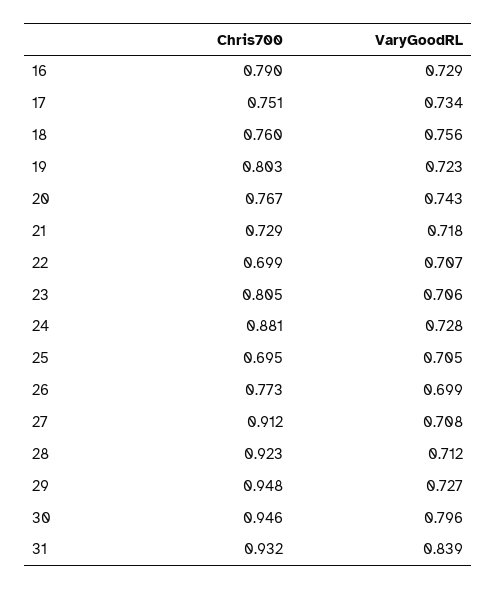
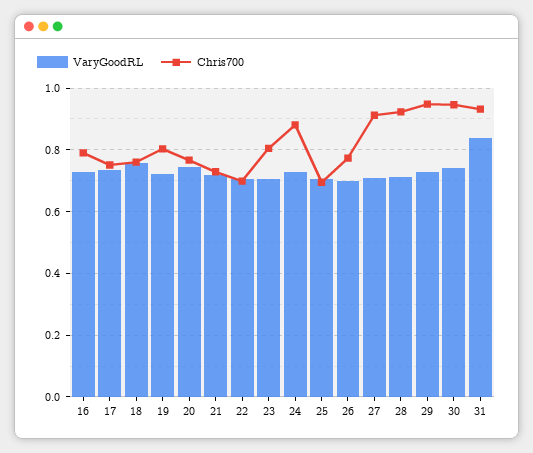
  {
    "Chris700": {
      "16": 0.79,
      "17": 0.751,
      "18": 0.76,
      "19": 0.803,
      "20": 0.767,
      "21": 0.729,
      "22": 0.699,
      "23": 0.805,
      "24": 0.881,
      "25": 0.695,
      "26": 0.773,
      "27": 0.912,
      "28": 0.923,
      "29": 0.948,
      "30": 0.946,
      "31": 0.932
    },
    "VaryGoodRL": {
      "16": 0.729,
      "17": 0.734,
      "18": 0.756,
      "19": 0.723,
      "20": 0.743,
      "21": 0.718,
      "22": 0.707,
      "23": 0.706,
      "24": 0.728,
      "25": 0.705,
      "26": 0.699,
      "27": 0.708,
      "28": 0.712,
      "29": 0.727,
-     "30": 0.796,
+     "30": 0.74,
      "31": 0.839
    }
  }

